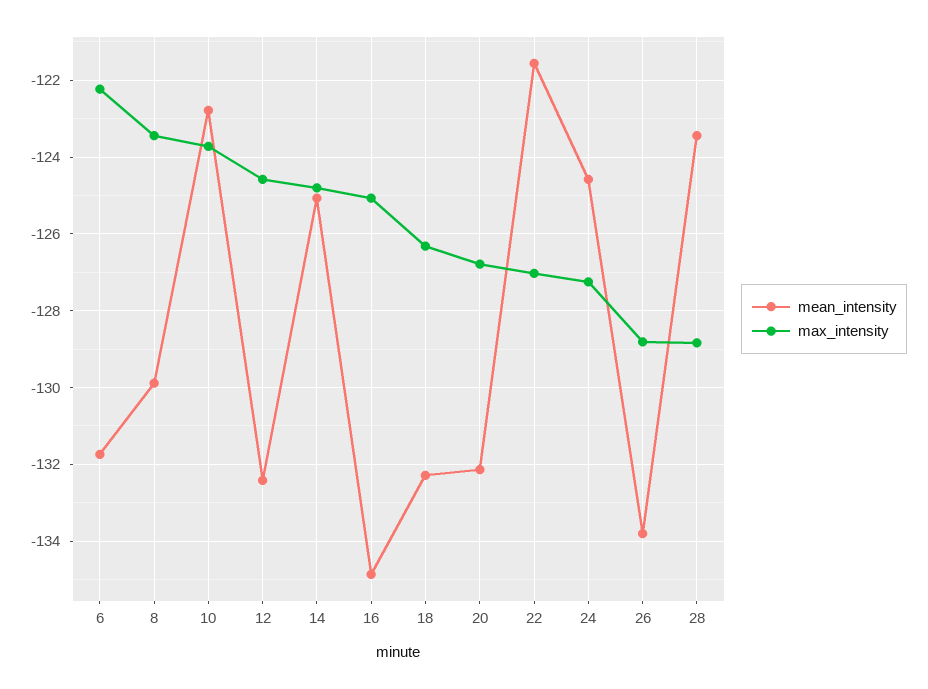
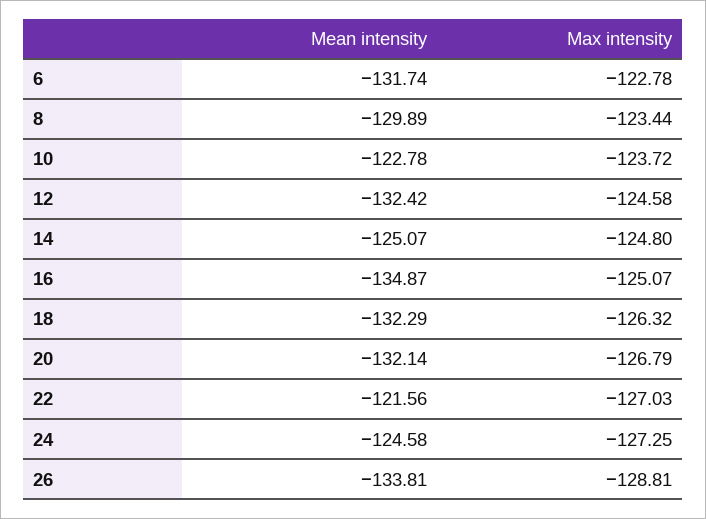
  {
    "mean_intensity": {
      "6": -131.74,
      "8": -129.89,
      "10": -122.78,
      "12": -132.42,
      "14": -125.07,
      "16": -134.87,
      "18": -132.29,
      "20": -132.14,
      "22": -121.56,
      "24": -124.58,
-     "26": -133.81,
+     "26": -133.81
-     "28": -123.4
    },
    "max_intensity": {
-     "6": -122.2,
+     "6": -122.78,
      "8": -123.44,
      "10": -123.72,
      "12": -124.58,
      "14": -124.8,
      "16": -125.07,
      "18": -126.32,
      "20": -126.79,
      "22": -127.03,
      "24": -127.25,
-     "26": -128.81,
+     "26": -128.81
-     "28": -128.8
    }
  }

